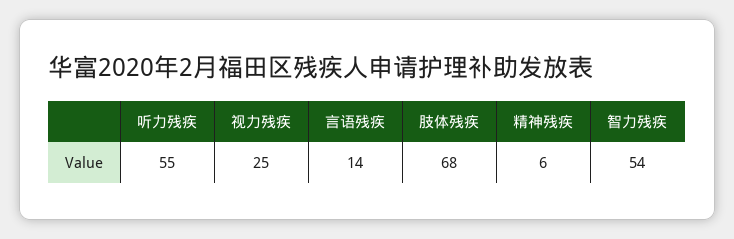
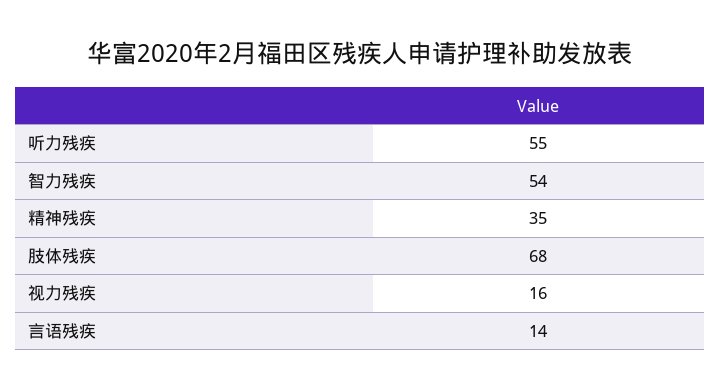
  {
    "听力残疾": 55,
-   "视力残疾": 25,
+   "视力残疾": 16,
    "言语残疾": 14,
    "肢体残疾": 68,
-   "精神残疾": 6,
+   "精神残疾": 35,
    "智力残疾": 54
  }

